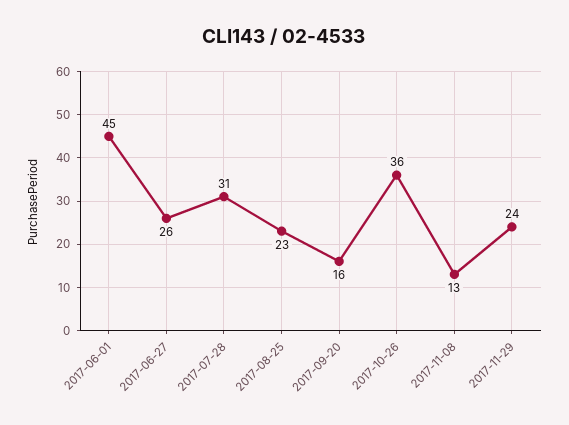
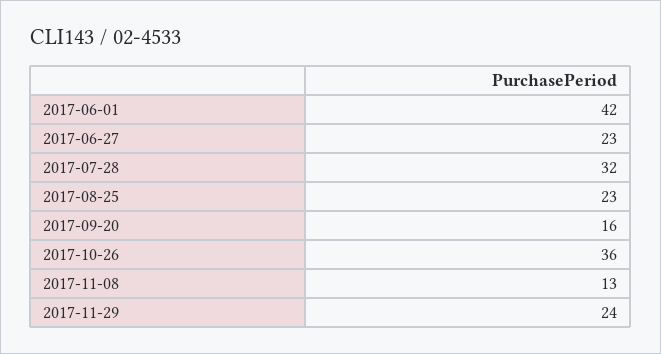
  {
-   "2017-06-01": 45,
+   "2017-06-01": 42,
-   "2017-06-27": 26,
+   "2017-06-27": 23,
-   "2017-07-28": 31,
+   "2017-07-28": 32,
    "2017-08-25": 23,
    "2017-09-20": 16,
    "2017-10-26": 36,
    "2017-11-08": 13,
    "2017-11-29": 24
  }

